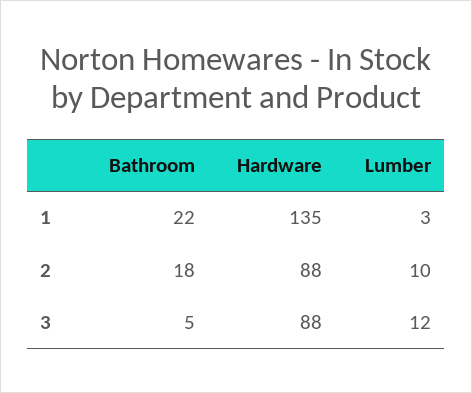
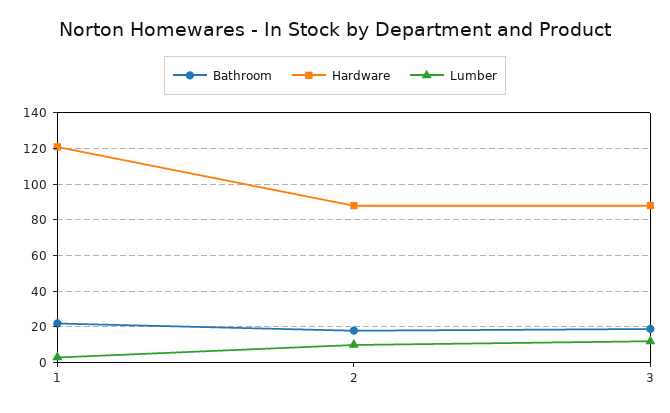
  {
    "Bathroom": {
      "1": 22,
      "2": 18,
-     "3": 5
+     "3": 20
    },
    "Hardware": {
-     "1": 135,
+     "1": 120,
      "2": 88,
      "3": 88
    },
    "Lumber": {
      "1": 3,
      "2": 10,
      "3": 12
    }
  }

